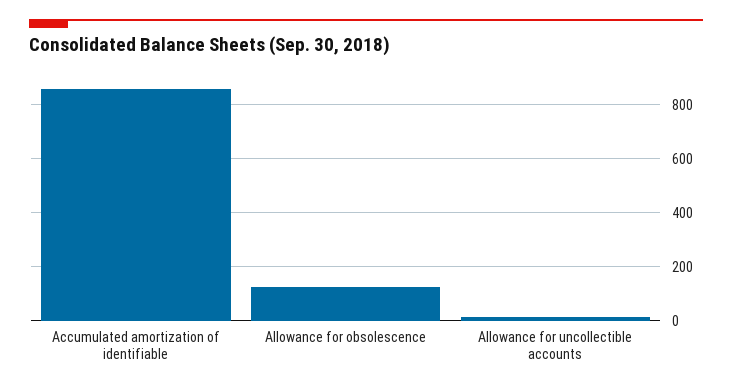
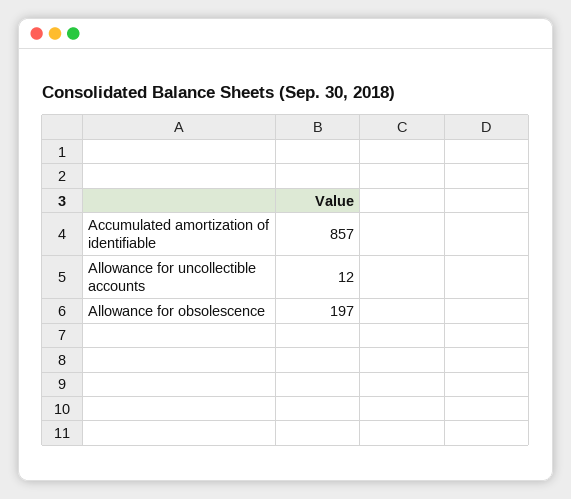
  {
    "Accumulated amortization of identifiable": 857,
-   "Allowance for obsolescence": 125,
+   "Allowance for obsolescence": 197,
    "Allowance for uncollectible accounts": 12
  }

